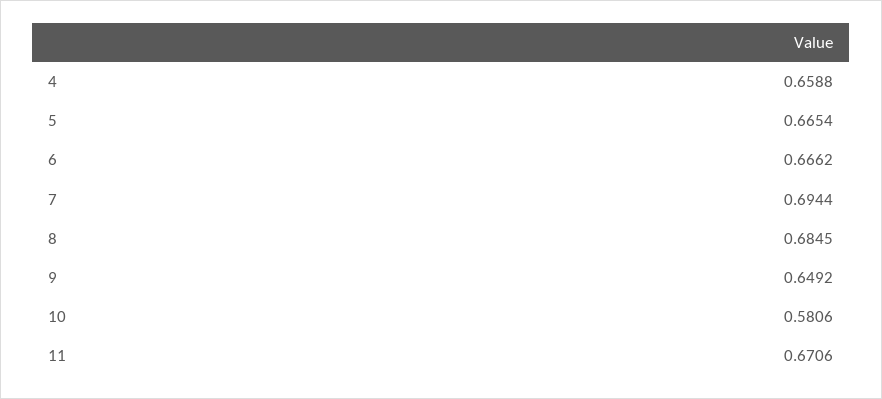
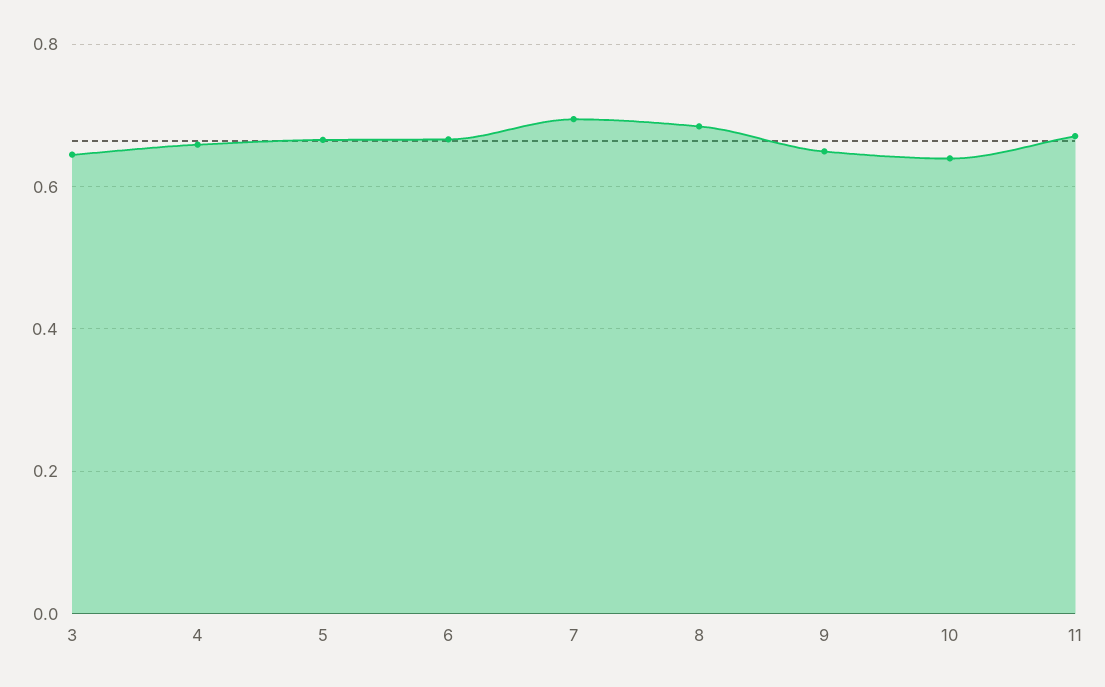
  {
    "4": 0.6588,
    "5": 0.6654,
    "6": 0.6662,
    "7": 0.6944,
    "8": 0.6845,
    "9": 0.6492,
-   "10": 0.5806,
+   "10": 0.64,
-   "11": 0.6706
+   "11": 0.6706,
+   "3": 0.64
  }

